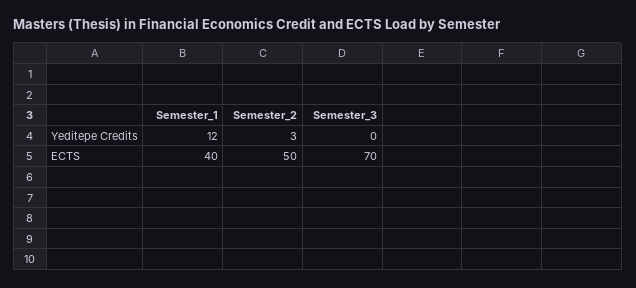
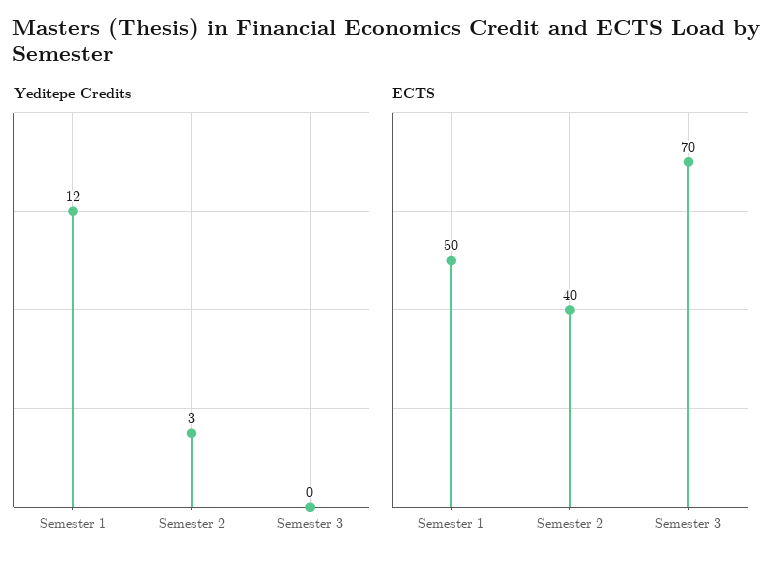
  {
    "Yeditepe Credits": {
      "Semester_1": 12,
      "Semester_2": 3,
      "Semester_3": 0
    },
    "ECTS": {
-     "Semester_1": 40,
+     "Semester_1": 50,
-     "Semester_2": 50,
+     "Semester_2": 40,
      "Semester_3": 70
    }
  }

